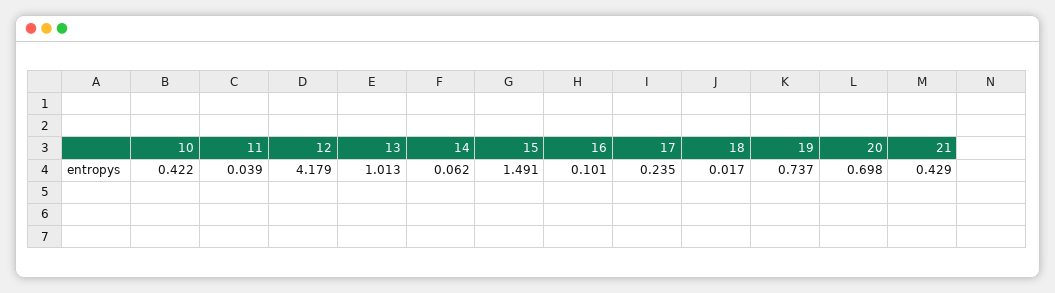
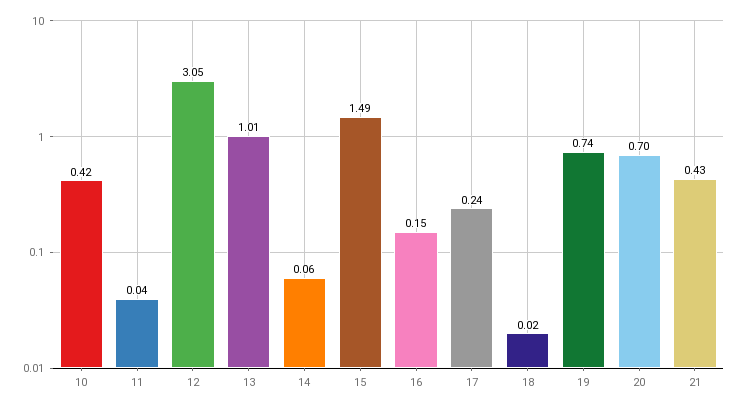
  {
    "10": 0.422,
    "11": 0.039,
-   "12": 4.179,
+   "12": 3.05,
    "13": 1.013,
    "14": 0.062,
    "15": 1.491,
-   "16": 0.101,
+   "16": 0.15,
    "17": 0.235,
    "18": 0.017,
    "19": 0.737,
    "20": 0.698,
    "21": 0.429
  }

